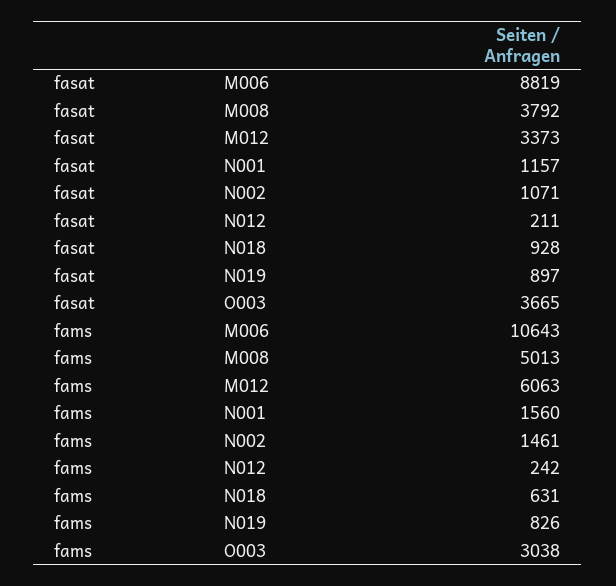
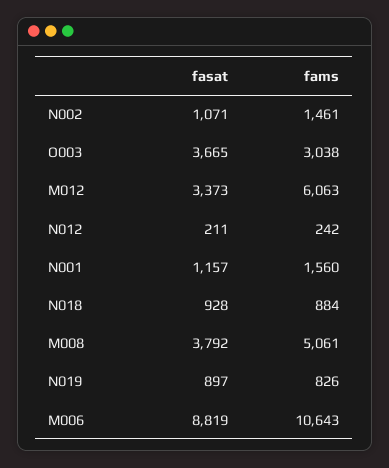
  {
    "fasat": {
      "M006": 8819,
      "M008": 3792,
      "M012": 3373,
      "N001": 1157,
      "N002": 1071,
      "N012": 211,
      "N018": 928,
      "N019": 897,
      "O003": 3665
    },
    "fams": {
      "M006": 10643,
-     "M008": 5013,
+     "M008": 5061,
      "M012": 6063,
      "N001": 1560,
      "N002": 1461,
      "N012": 242,
-     "N018": 631,
+     "N018": 884,
      "N019": 826,
      "O003": 3038
    }
  }

